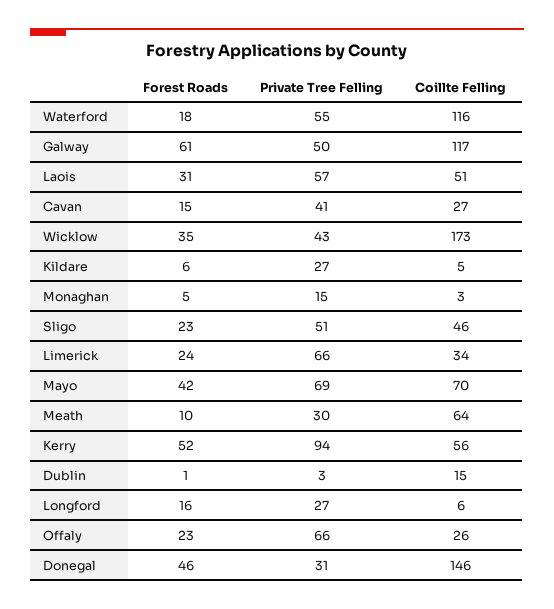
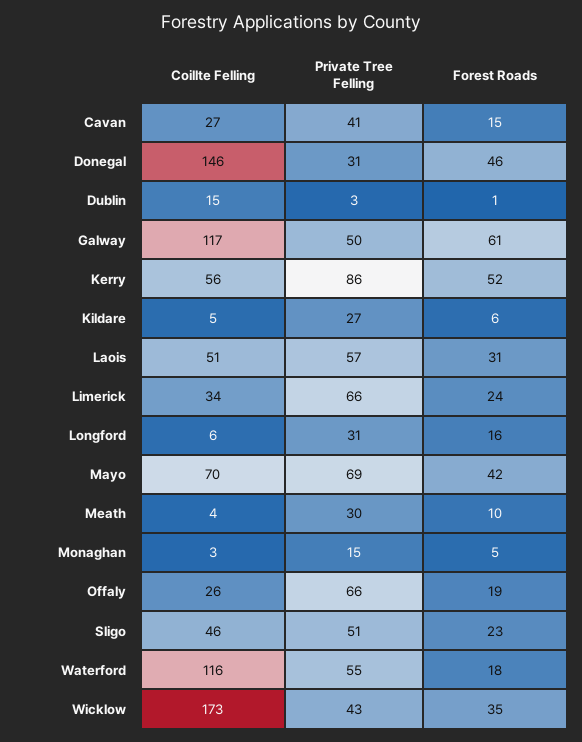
  {
    "Forest Roads": {
      "Waterford": 18,
      "Galway": 61,
      "Laois": 31,
      "Cavan": 15,
      "Wicklow": 35,
      "Kildare": 6,
      "Monaghan": 5,
      "Sligo": 23,
      "Limerick": 24,
      "Mayo": 42,
      "Meath": 10,
      "Kerry": 52,
      "Dublin": 1,
      "Longford": 16,
-     "Offaly": 23,
+     "Offaly": 19,
      "Donegal": 46
    },
    "Private Tree Felling": {
      "Waterford": 55,
      "Galway": 50,
      "Laois": 57,
      "Cavan": 41,
      "Wicklow": 43,
      "Kildare": 27,
      "Monaghan": 15,
      "Sligo": 51,
      "Limerick": 66,
      "Mayo": 69,
      "Meath": 30,
-     "Kerry": 94,
+     "Kerry": 86,
      "Dublin": 3,
-     "Longford": 27,
+     "Longford": 31,
      "Offaly": 66,
      "Donegal": 31
    },
    "Coillte Felling": {
      "Waterford": 116,
      "Galway": 117,
      "Laois": 51,
      "Cavan": 27,
      "Wicklow": 173,
      "Kildare": 5,
      "Monaghan": 3,
      "Sligo": 46,
      "Limerick": 34,
      "Mayo": 70,
-     "Meath": 64,
+     "Meath": 4,
      "Kerry": 56,
      "Dublin": 15,
      "Longford": 6,
      "Offaly": 26,
      "Donegal": 146
    }
  }

